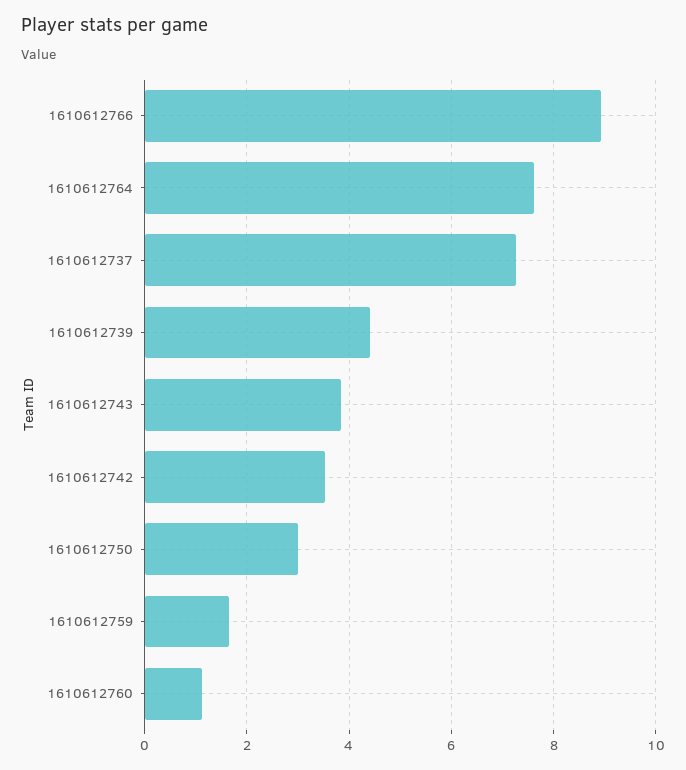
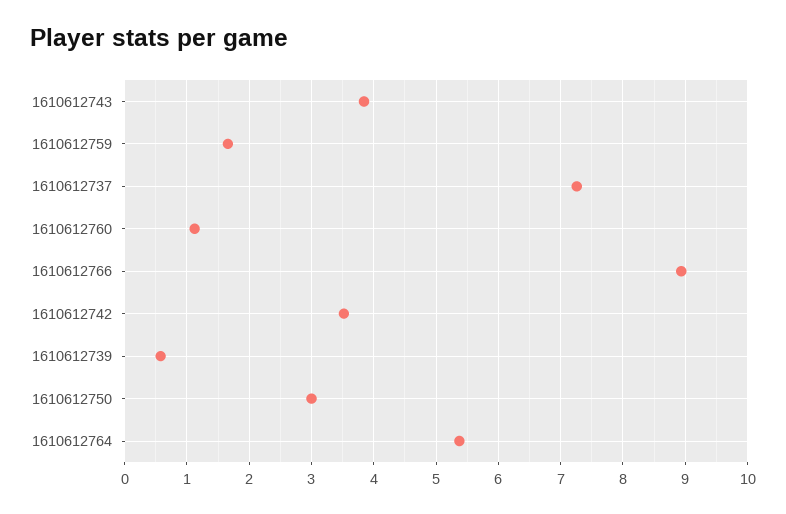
  {
    "1610612766": 8.9,
-   "1610612764": 7.6,
+   "1610612764": 5.4,
    "1610612737": 7.3,
-   "1610612739": 4.4,
+   "1610612739": 0.6,
    "1610612743": 3.8,
    "1610612742": 3.5,
    "1610612750": 3,
    "1610612759": 1.7,
    "1610612760": 1.1
  }

